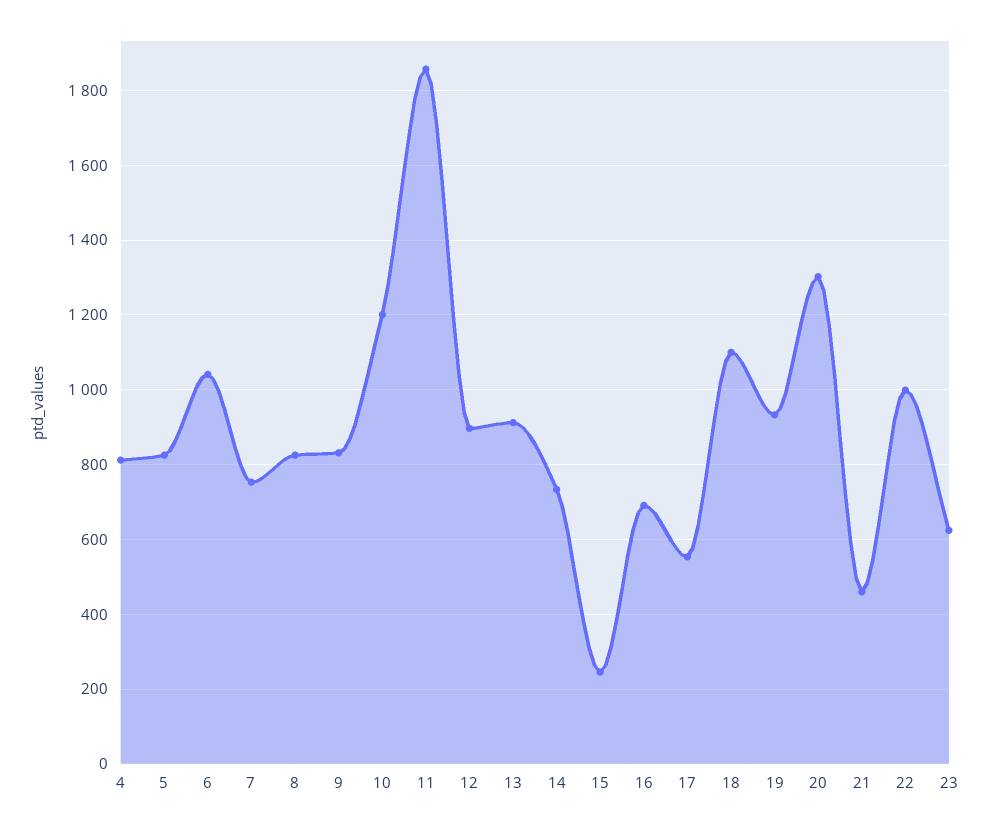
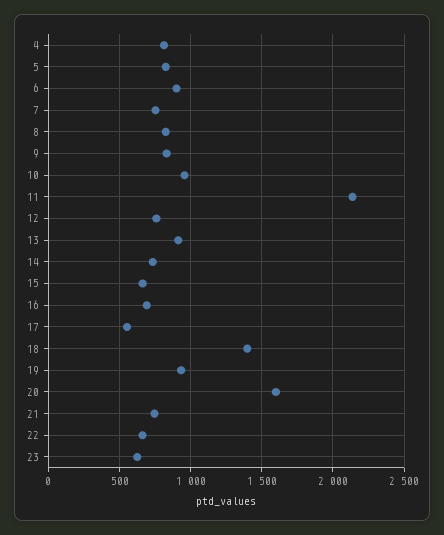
  {
    "4": 820,
    "5": 820,
-   "6": 1040,
+   "6": 900,
    "7": 760,
    "8": 820,
    "9": 840,
-   "10": 1200,
+   "10": 950,
-   "11": 1860,
+   "11": 2150,
-   "12": 900,
+   "12": 750,
    "13": 920,
    "14": 740,
-   "15": 240,
+   "15": 650,
    "16": 700,
    "17": 560,
-   "18": 1100,
+   "18": 1400,
    "19": 940,
-   "20": 1300,
+   "20": 1600,
-   "21": 460,
+   "21": 750,
-   "22": 1000,
+   "22": 650,
    "23": 620
  }

